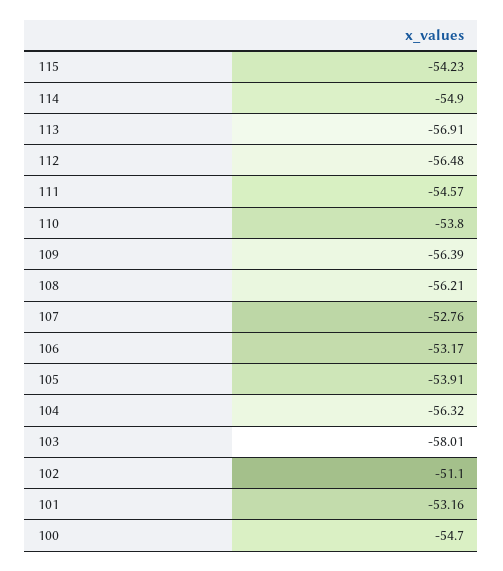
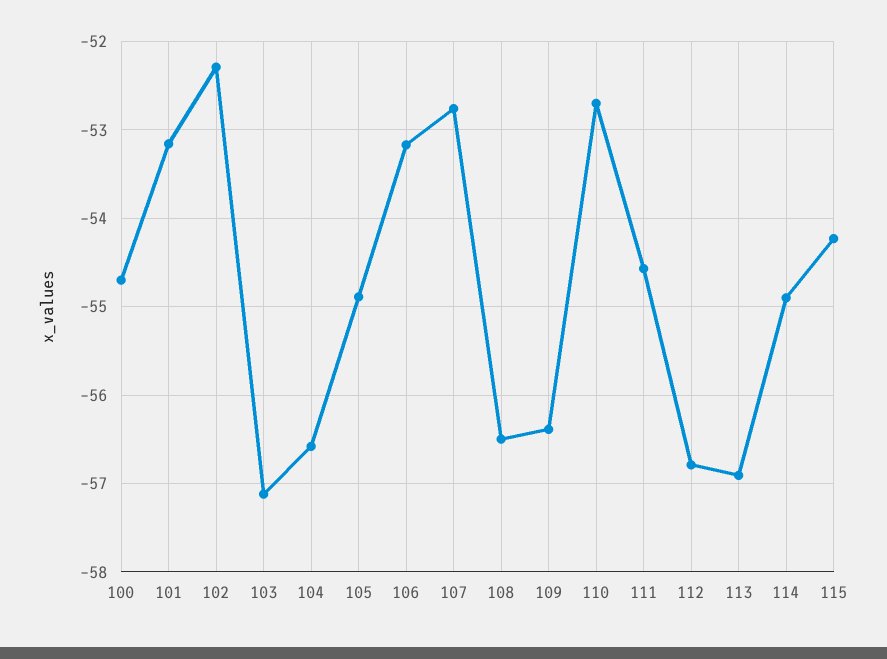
  {
    "115": -54.23,
    "114": -54.9,
    "113": -56.91,
-   "112": -56.48,
+   "112": -56.8,
    "111": -54.57,
-   "110": -53.8,
+   "110": -52.7,
    "109": -56.39,
-   "108": -56.21,
+   "108": -56.5,
    "107": -52.76,
    "106": -53.17,
-   "105": -53.91,
+   "105": -54.9,
-   "104": -56.32,
+   "104": -56.6,
-   "103": -58.01,
+   "103": -57.1,
-   "102": -51.1,
+   "102": -52.3,
    "101": -53.16,
    "100": -54.7
  }

